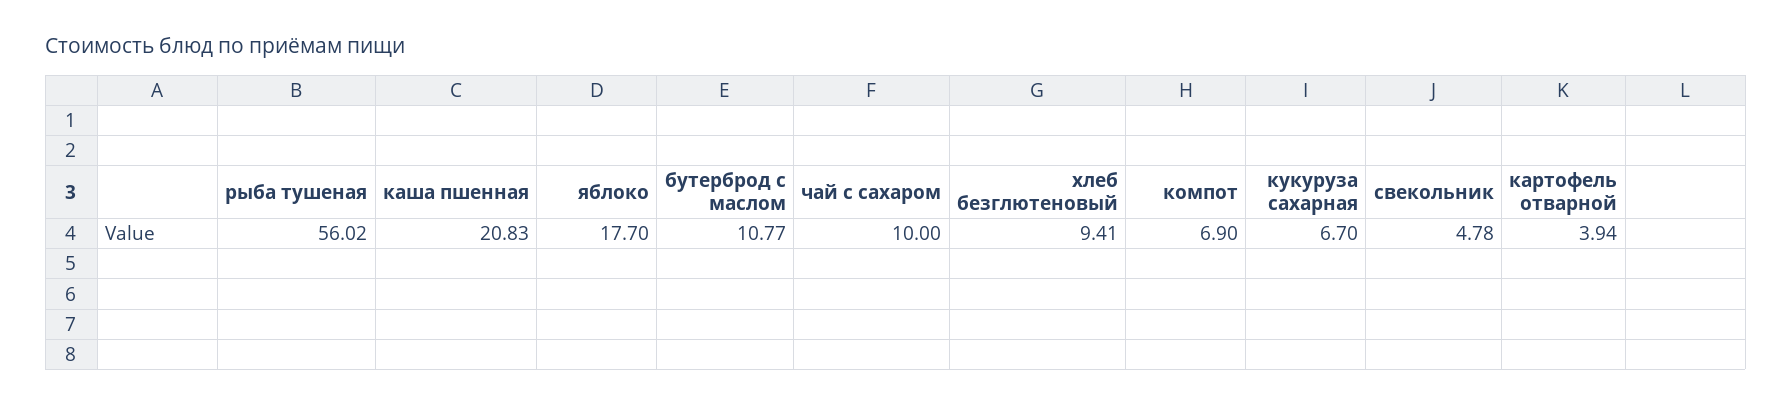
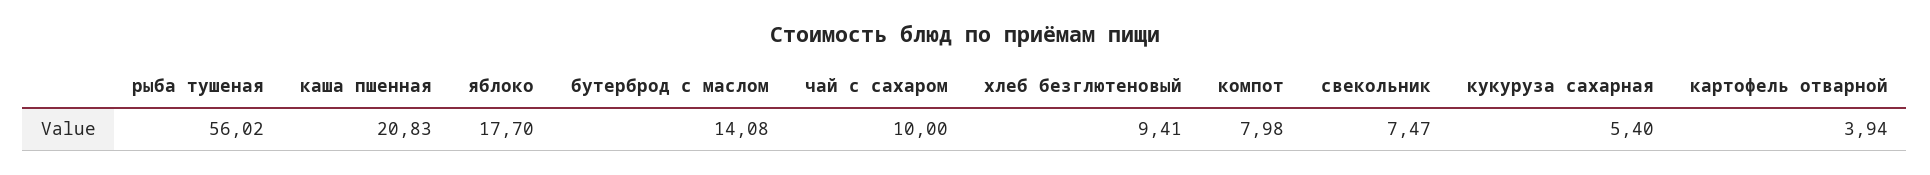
  {
    "рыба тушеная": 56.02,
    "каша пшенная": 20.83,
    "яблоко": 17.7,
-   "бутерброд с маслом": 10.77,
+   "бутерброд с маслом": 14.08,
    "чай с сахаром": 10,
    "хлеб безглютеновый": 9.41,
-   "компот": 6.9,
+   "компот": 7.98,
-   "кукуруза сахарная": 6.7,
+   "кукуруза сахарная": 5.4,
-   "свекольник": 4.78,
+   "свекольник": 7.47,
    "картофель отварной": 3.94
  }

